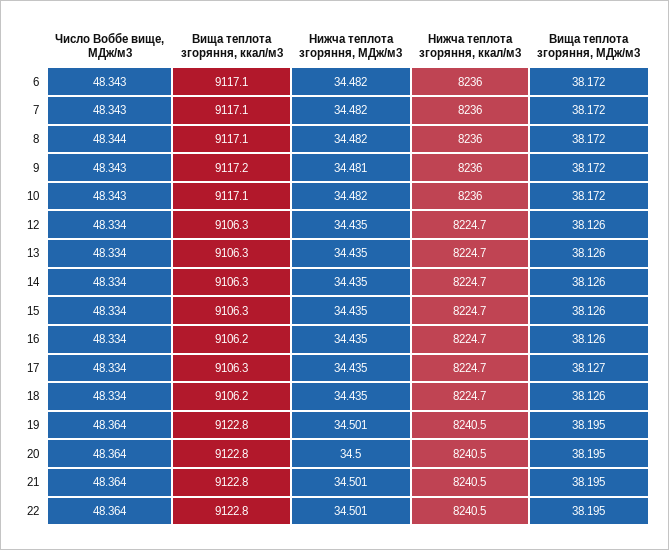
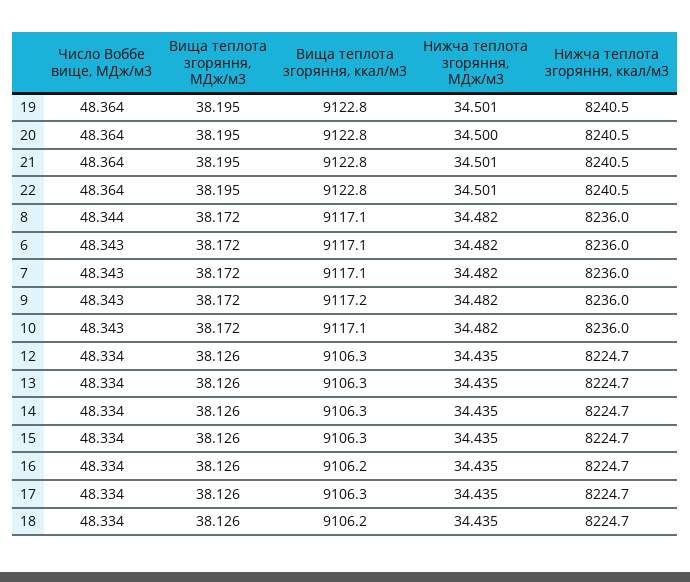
  {
    "Число Воббе вище, МДж/м3": {
      "6": 48.343,
      "7": 48.343,
      "8": 48.344,
      "9": 48.343,
      "10": 48.343,
      "12": 48.334,
      "13": 48.334,
      "14": 48.334,
      "15": 48.334,
      "16": 48.334,
      "17": 48.334,
      "18": 48.334,
      "19": 48.364,
      "20": 48.364,
      "21": 48.364,
      "22": 48.364
    },
    "Вища теплота згоряння, ккал/м3": {
      "6": 9117.1,
      "7": 9117.1,
      "8": 9117.1,
      "9": 9117.2,
      "10": 9117.1,
      "12": 9106.3,
      "13": 9106.3,
      "14": 9106.3,
      "15": 9106.3,
      "16": 9106.2,
      "17": 9106.3,
      "18": 9106.2,
      "19": 9122.8,
      "20": 9122.8,
      "21": 9122.8,
      "22": 9122.8
    },
    "Нижча теплота згоряння, МДж/м3": {
      "6": 34.482,
      "7": 34.482,
      "8": 34.482,
-     "9": 34.481,
+     "9": 34.482,
      "10": 34.482,
      "12": 34.435,
      "13": 34.435,
      "14": 34.435,
      "15": 34.435,
      "16": 34.435,
      "17": 34.435,
      "18": 34.435,
      "19": 34.501,
      "20": 34.5,
      "21": 34.501,
      "22": 34.501
    },
    "Нижча теплота згоряння, ккал/м3": {
      "6": 8236,
      "7": 8236,
      "8": 8236,
      "9": 8236,
      "10": 8236,
      "12": 8224.7,
      "13": 8224.7,
      "14": 8224.7,
      "15": 8224.7,
      "16": 8224.7,
      "17": 8224.7,
      "18": 8224.7,
      "19": 8240.5,
      "20": 8240.5,
      "21": 8240.5,
      "22": 8240.5
    },
    "Вища теплота згоряння, МДж/м3": {
      "6": 38.172,
      "7": 38.172,
      "8": 38.172,
      "9": 38.172,
      "10": 38.172,
      "12": 38.126,
      "13": 38.126,
      "14": 38.126,
      "15": 38.126,
      "16": 38.126,
-     "17": 38.127,
+     "17": 38.126,
      "18": 38.126,
      "19": 38.195,
      "20": 38.195,
      "21": 38.195,
      "22": 38.195
    }
  }

